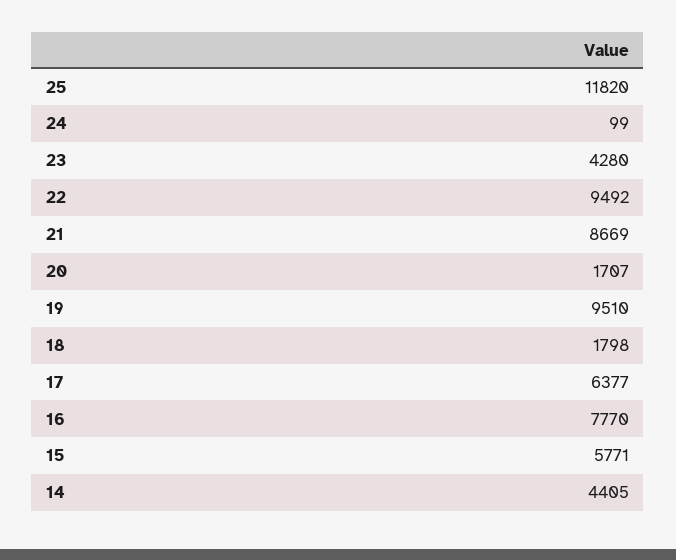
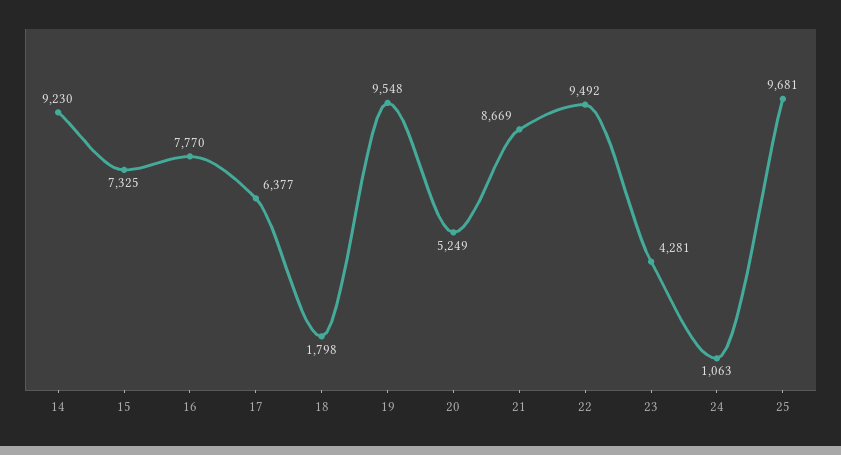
  {
-   "25": 11820,
+   "25": 9681,
-   "24": 99,
+   "24": 1063,
-   "23": 4280,
+   "23": 4281,
    "22": 9492,
    "21": 8669,
-   "20": 1707,
+   "20": 5249,
-   "19": 9510,
+   "19": 9548,
    "18": 1798,
    "17": 6377,
    "16": 7770,
-   "15": 5771,
+   "15": 7325,
-   "14": 4405
+   "14": 9230
  }

